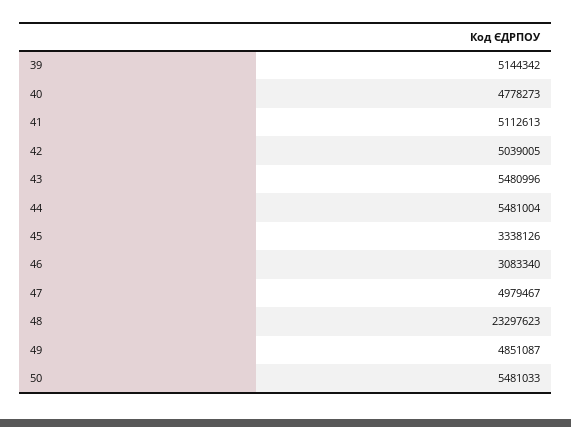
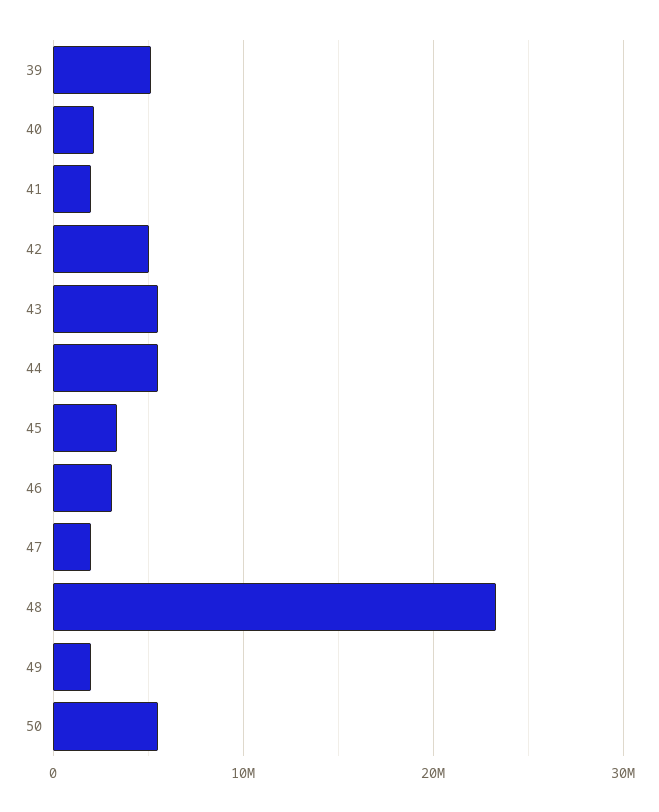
  {
    "39": 5144342,
-   "40": 4778273,
+   "40": 2000000,
-   "41": 5112613,
+   "41": 2000000,
    "42": 5039005,
    "43": 5480996,
    "44": 5481004,
    "45": 3338126,
    "46": 3083340,
-   "47": 4979467,
+   "47": 2000000,
    "48": 23297623,
-   "49": 4851087,
+   "49": 2000000,
    "50": 5481033
  }

